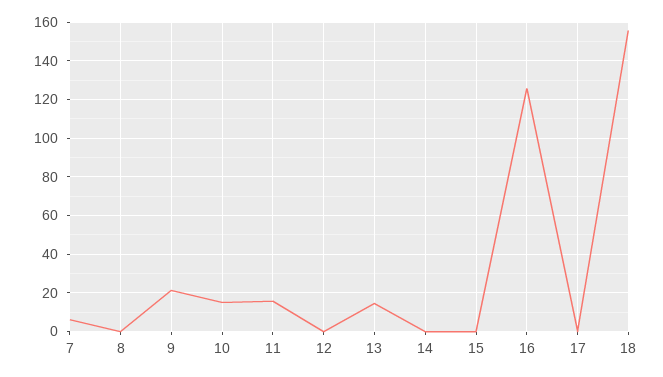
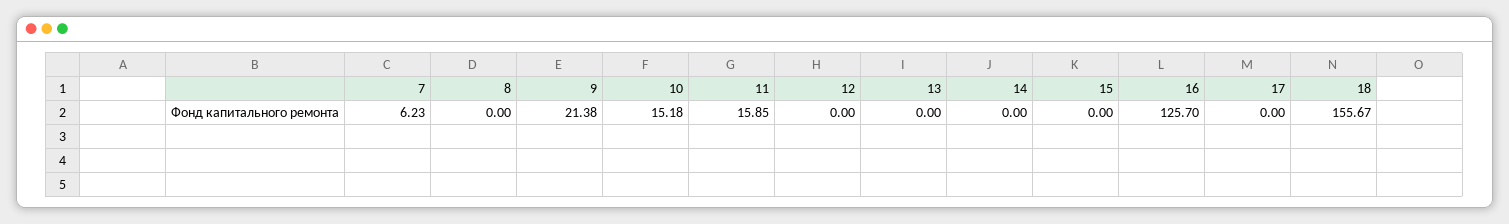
  {
    "7": 6.23,
    "8": 0,
    "9": 21.38,
    "10": 15.18,
    "11": 15.85,
    "12": 0,
-   "13": 15,
+   "13": 0,
    "14": 0,
    "15": 0,
    "16": 125.7,
    "17": 0,
    "18": 155.67
  }

